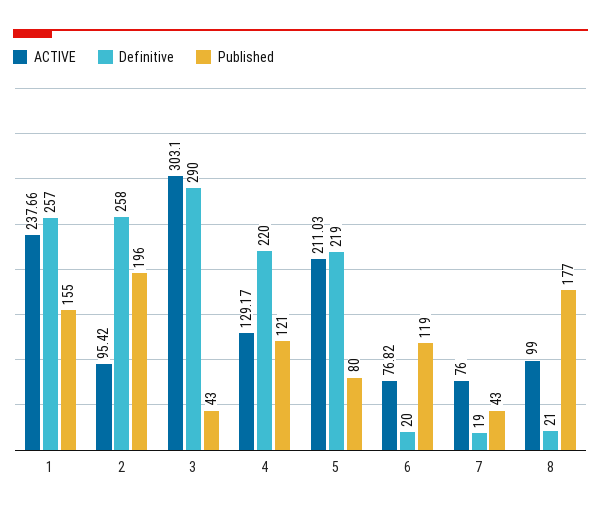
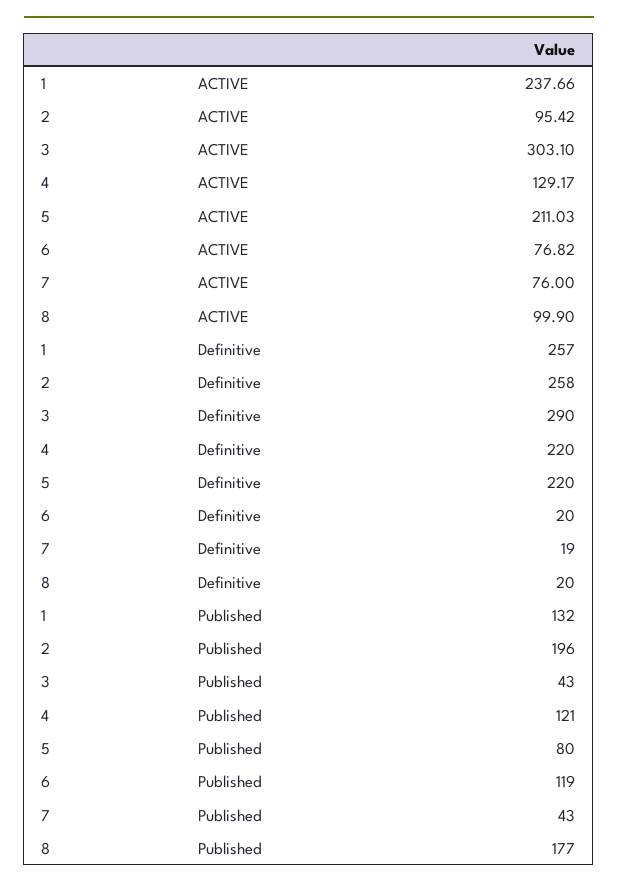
  {
    "ACTIVE": {
      "1": 237.66,
      "2": 95.42,
      "3": 303.1,
      "4": 129.17,
      "5": 211.03,
      "6": 76.82,
      "7": 76,
-     "8": 99
+     "8": 99.9
    },
    "Definitive": {
      "1": 257,
      "2": 258,
      "3": 290,
      "4": 220,
-     "5": 219,
+     "5": 220,
      "6": 20,
      "7": 19,
-     "8": 21
+     "8": 20
    },
    "Published": {
-     "1": 155,
+     "1": 132,
      "2": 196,
      "3": 43,
      "4": 121,
      "5": 80,
      "6": 119,
      "7": 43,
      "8": 177
    }
  }

